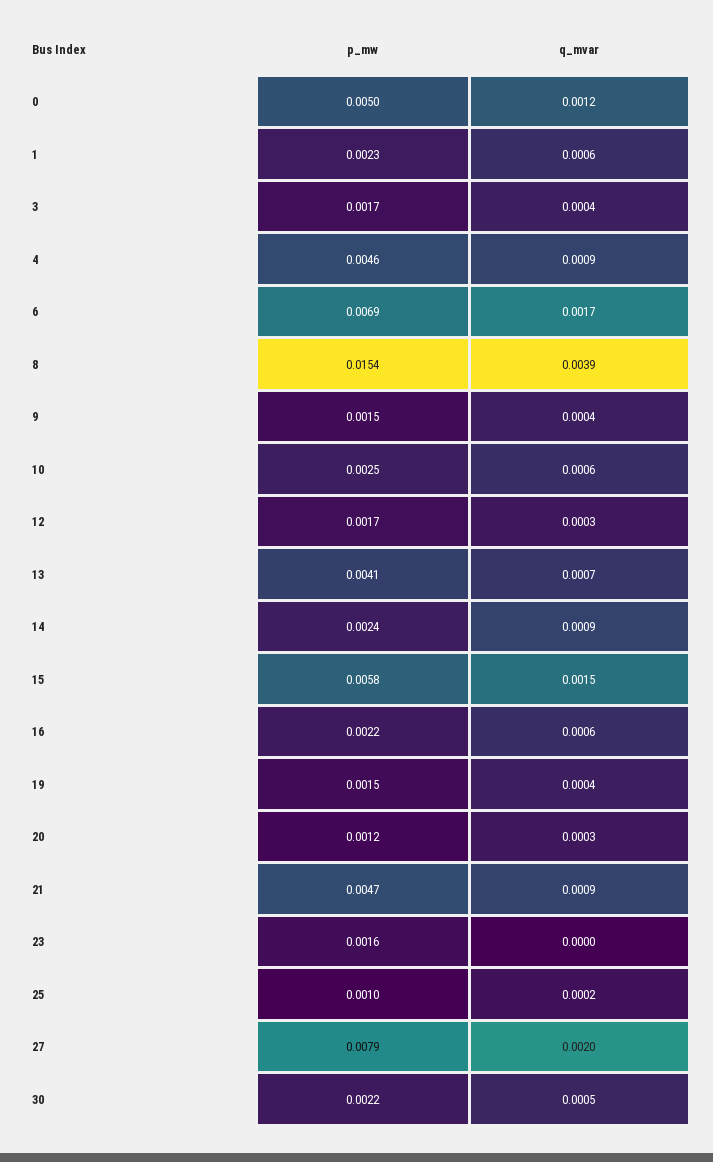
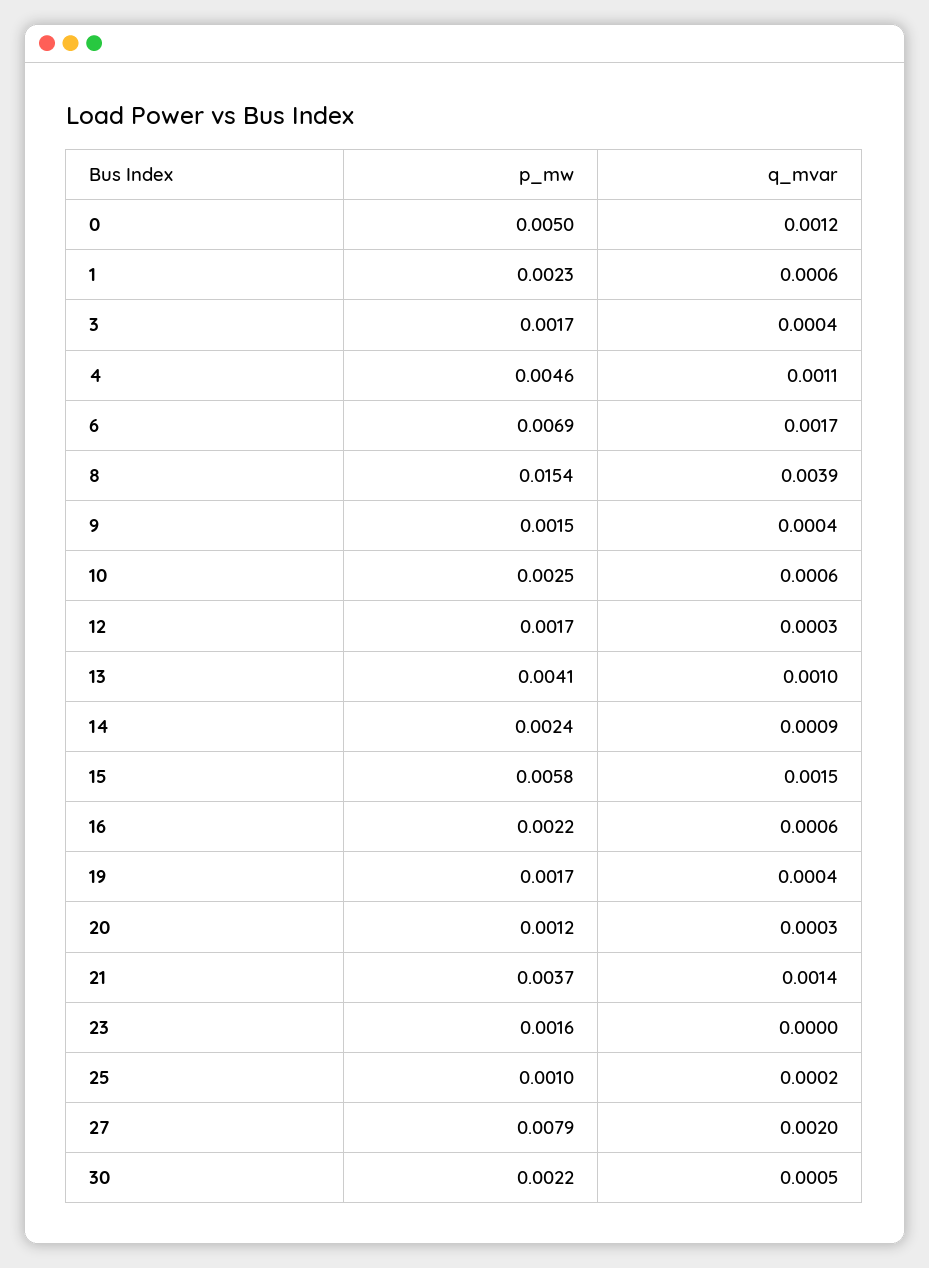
  {
    "p_mw": {
      "0": 0.005,
      "1": 0.0023,
      "3": 0.0017,
      "4": 0.0046,
      "6": 0.0069,
      "8": 0.0154,
      "9": 0.0015,
      "10": 0.0025,
      "12": 0.0017,
      "13": 0.0041,
      "14": 0.0024,
      "15": 0.0058,
      "16": 0.0022,
-     "19": 0.0015,
+     "19": 0.0017,
      "20": 0.0012,
-     "21": 0.0047,
+     "21": 0.0037,
      "23": 0.0016,
      "25": 0.001,
      "27": 0.0079,
      "30": 0.0022
    },
    "q_mvar": {
      "0": 0.0012,
      "1": 0.0006,
      "3": 0.0004,
-     "4": 0.0009,
+     "4": 0.0011,
      "6": 0.0017,
      "8": 0.0039,
      "9": 0.0004,
      "10": 0.0006,
      "12": 0.0003,
-     "13": 0.0007,
+     "13": 0.001,
      "14": 0.0009,
      "15": 0.0015,
      "16": 0.0006,
      "19": 0.0004,
      "20": 0.0003,
-     "21": 0.0009,
+     "21": 0.0014,
      "23": 0,
      "25": 0.0002,
      "27": 0.002,
      "30": 0.0005
    }
  }

